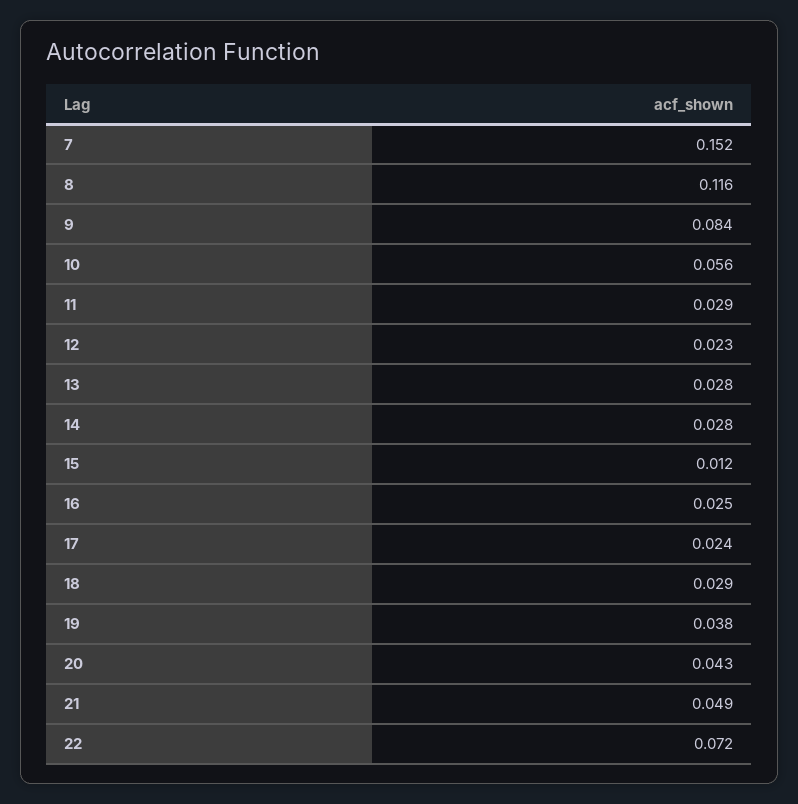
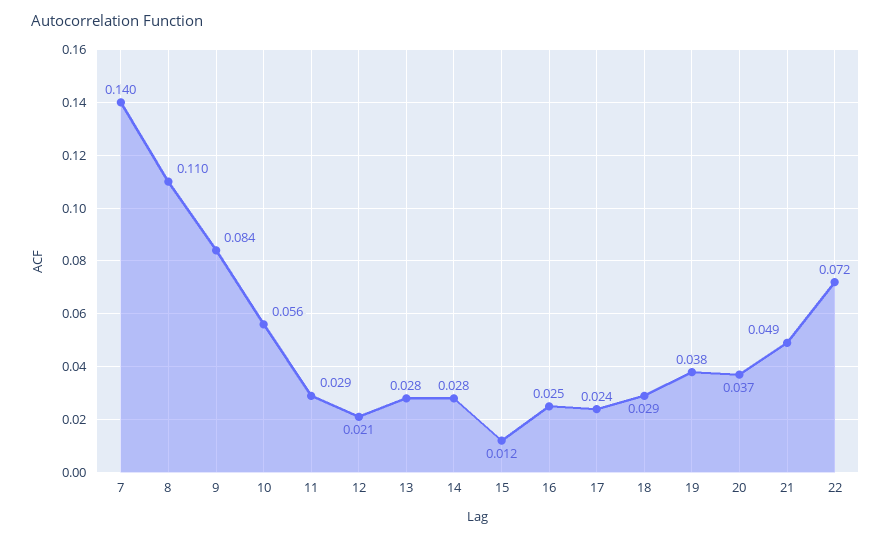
  {
-   "7": 0.152,
+   "7": 0.14,
-   "8": 0.116,
+   "8": 0.11,
    "9": 0.084,
    "10": 0.056,
    "11": 0.029,
-   "12": 0.023,
+   "12": 0.021,
    "13": 0.028,
    "14": 0.028,
    "15": 0.012,
    "16": 0.025,
    "17": 0.024,
    "18": 0.029,
    "19": 0.038,
-   "20": 0.043,
+   "20": 0.037,
    "21": 0.049,
    "22": 0.072
  }

